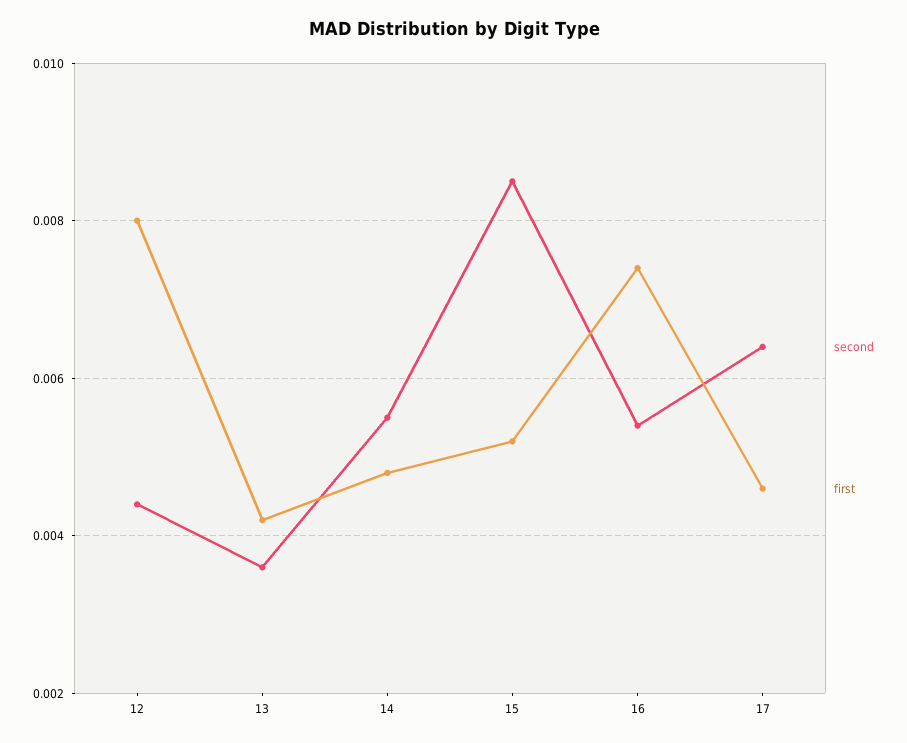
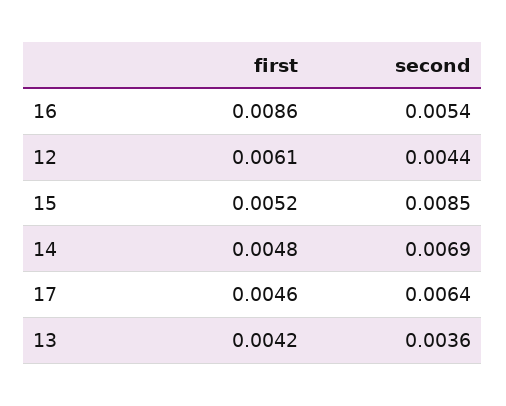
  {
    "second": {
      "12": 0.0044,
      "13": 0.0036,
-     "14": 0.0055,
+     "14": 0.0069,
      "15": 0.0085,
      "16": 0.0054,
      "17": 0.0064
    },
    "first": {
-     "12": 0.008,
+     "12": 0.0061,
      "13": 0.0042,
      "14": 0.0048,
      "15": 0.0052,
-     "16": 0.0075,
+     "16": 0.0086,
      "17": 0.0046
    }
  }

